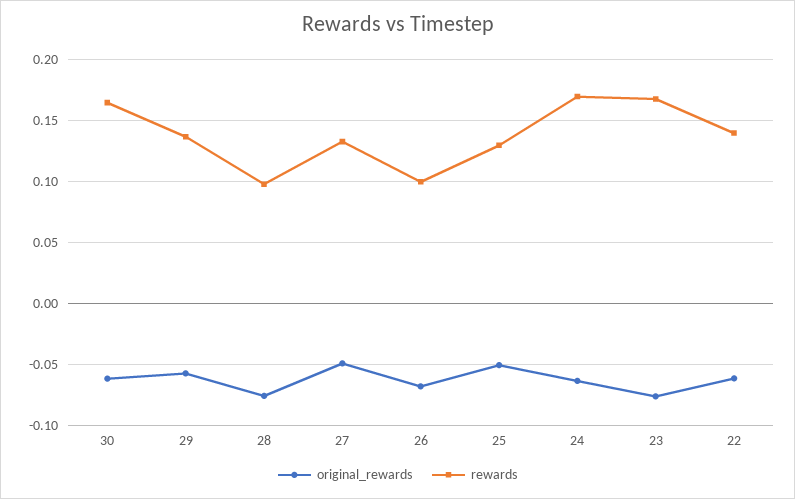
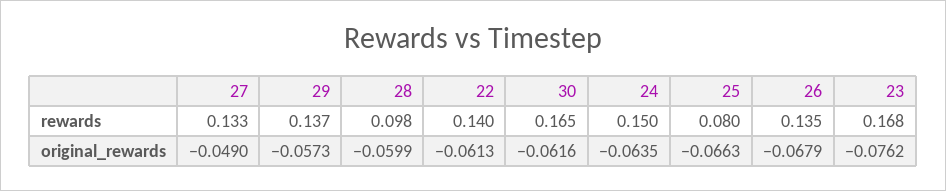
  {
    "original_rewards": {
      "30": -0.0616,
      "29": -0.0573,
-     "28": -0.075,
+     "28": -0.0599,
      "27": -0.049,
      "26": -0.0679,
-     "25": -0.05,
+     "25": -0.0663,
      "24": -0.0635,
      "23": -0.0762,
      "22": -0.0613
    },
    "rewards": {
      "30": 0.165,
      "29": 0.137,
      "28": 0.098,
      "27": 0.133,
-     "26": 0.1,
+     "26": 0.135,
-     "25": 0.13,
+     "25": 0.08,
-     "24": 0.17,
+     "24": 0.15,
      "23": 0.168,
      "22": 0.14
    }
  }

